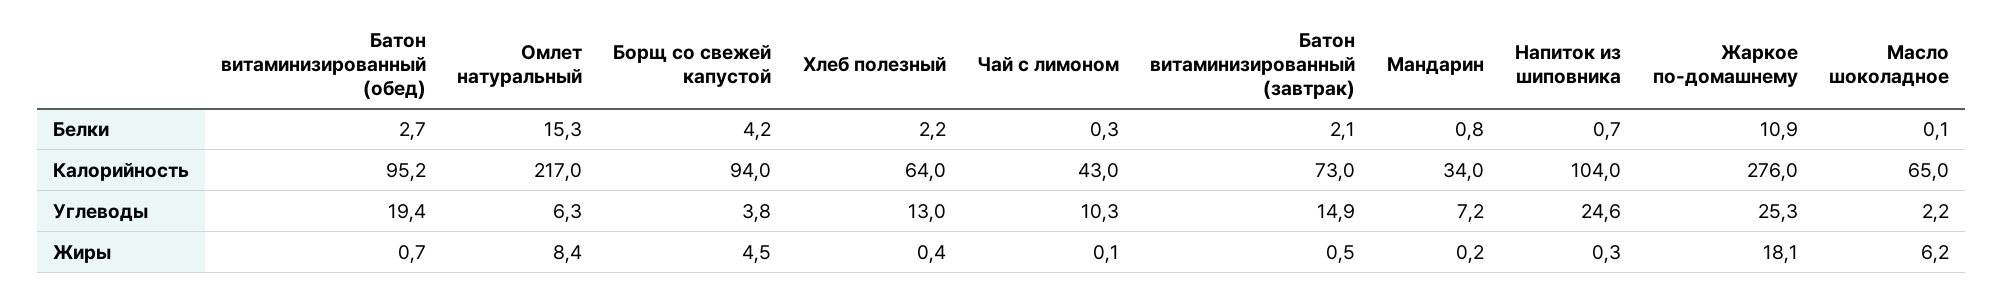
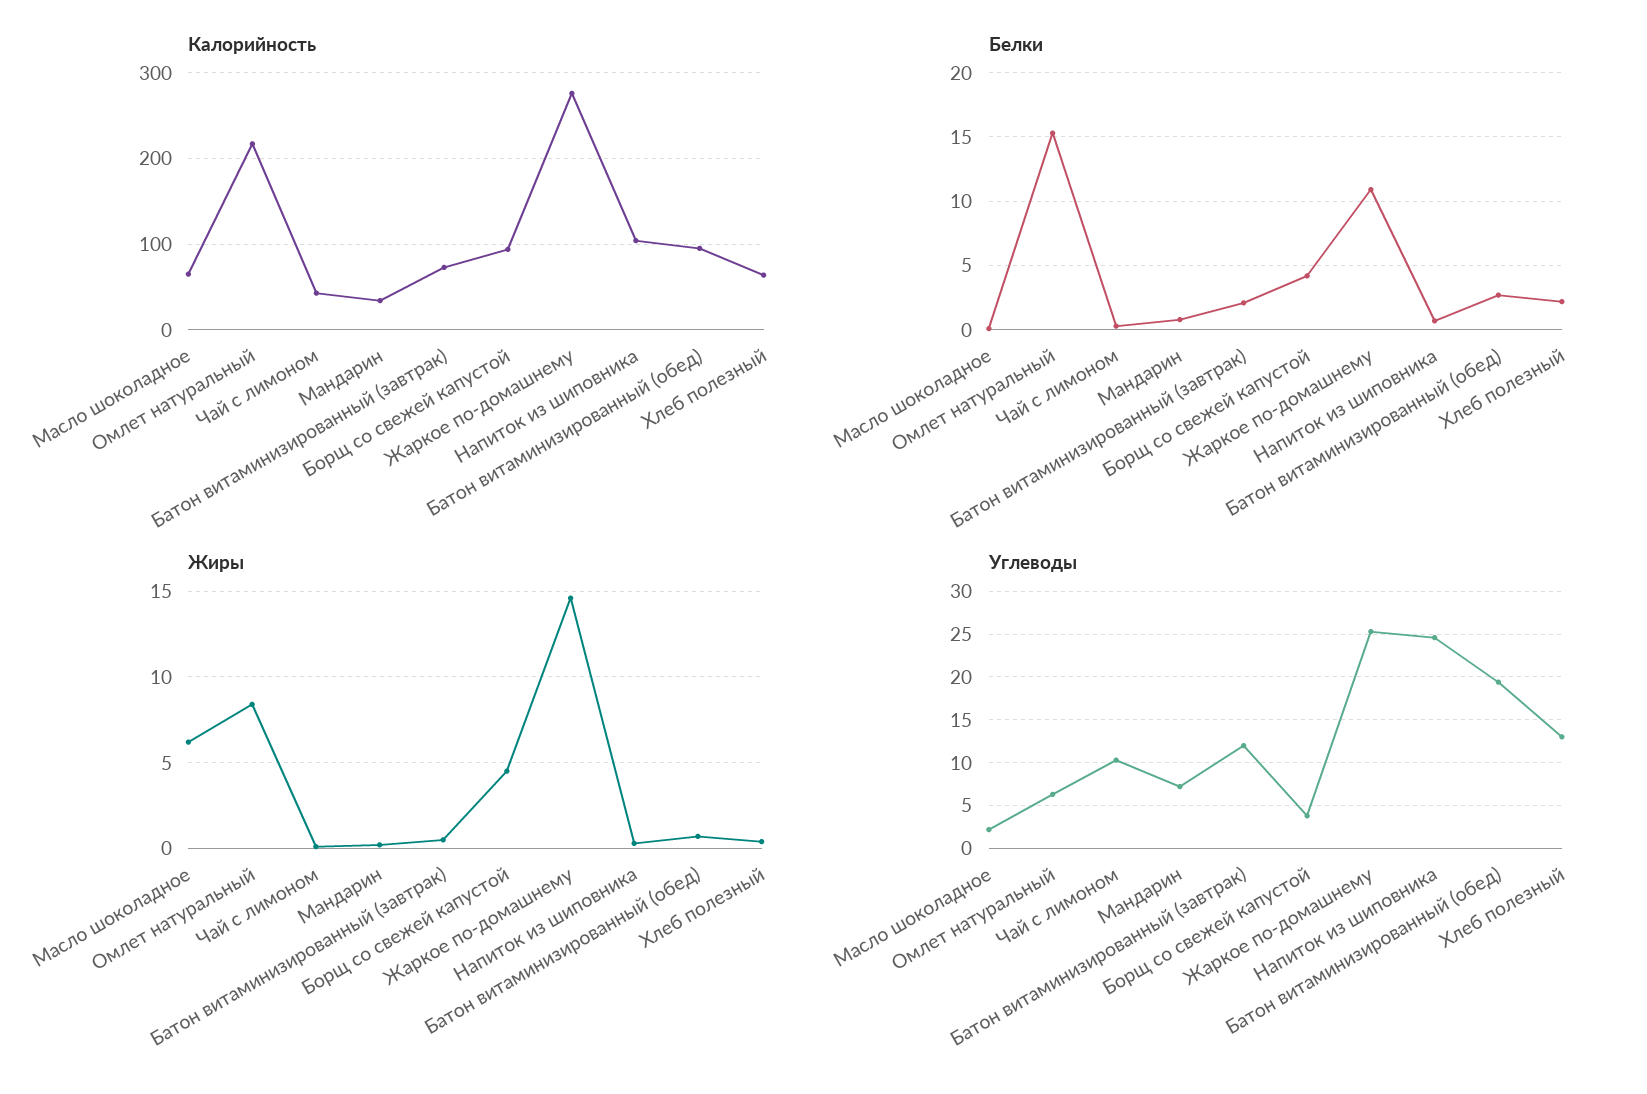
  {
    "Белки": {
      "Батон витаминизированный (обед)": 2.7,
      "Омлет натуральный": 15.3,
      "Борщ со свежей капустой": 4.2,
      "Хлеб полезный": 2.2,
      "Чай с лимоном": 0.3,
      "Батон витаминизированный (завтрак)": 2.1,
      "Мандарин": 0.8,
      "Напиток из шиповника": 0.7,
      "Жаркое по-домашнему": 10.9,
      "Масло шоколадное": 0.1
    },
    "Калорийность": {
      "Батон витаминизированный (обед)": 95.2,
      "Омлет натуральный": 217,
      "Борщ со свежей капустой": 94,
      "Хлеб полезный": 64,
      "Чай с лимоном": 43,
      "Батон витаминизированный (завтрак)": 73,
      "Мандарин": 34,
      "Напиток из шиповника": 104,
      "Жаркое по-домашнему": 276,
      "Масло шоколадное": 65
    },
    "Углеводы": {
      "Батон витаминизированный (обед)": 19.4,
      "Омлет натуральный": 6.3,
      "Борщ со свежей капустой": 3.8,
      "Хлеб полезный": 13,
      "Чай с лимоном": 10.3,
-     "Батон витаминизированный (завтрак)": 14.9,
+     "Батон витаминизированный (завтрак)": 12,
      "Мандарин": 7.2,
      "Напиток из шиповника": 24.6,
      "Жаркое по-домашнему": 25.3,
      "Масло шоколадное": 2.2
    },
    "Жиры": {
      "Батон витаминизированный (обед)": 0.7,
      "Омлет натуральный": 8.4,
      "Борщ со свежей капустой": 4.5,
      "Хлеб полезный": 0.4,
      "Чай с лимоном": 0.1,
      "Батон витаминизированный (завтрак)": 0.5,
      "Мандарин": 0.2,
      "Напиток из шиповника": 0.3,
-     "Жаркое по-домашнему": 18.1,
+     "Жаркое по-домашнему": 14.5,
      "Масло шоколадное": 6.2
    }
  }

